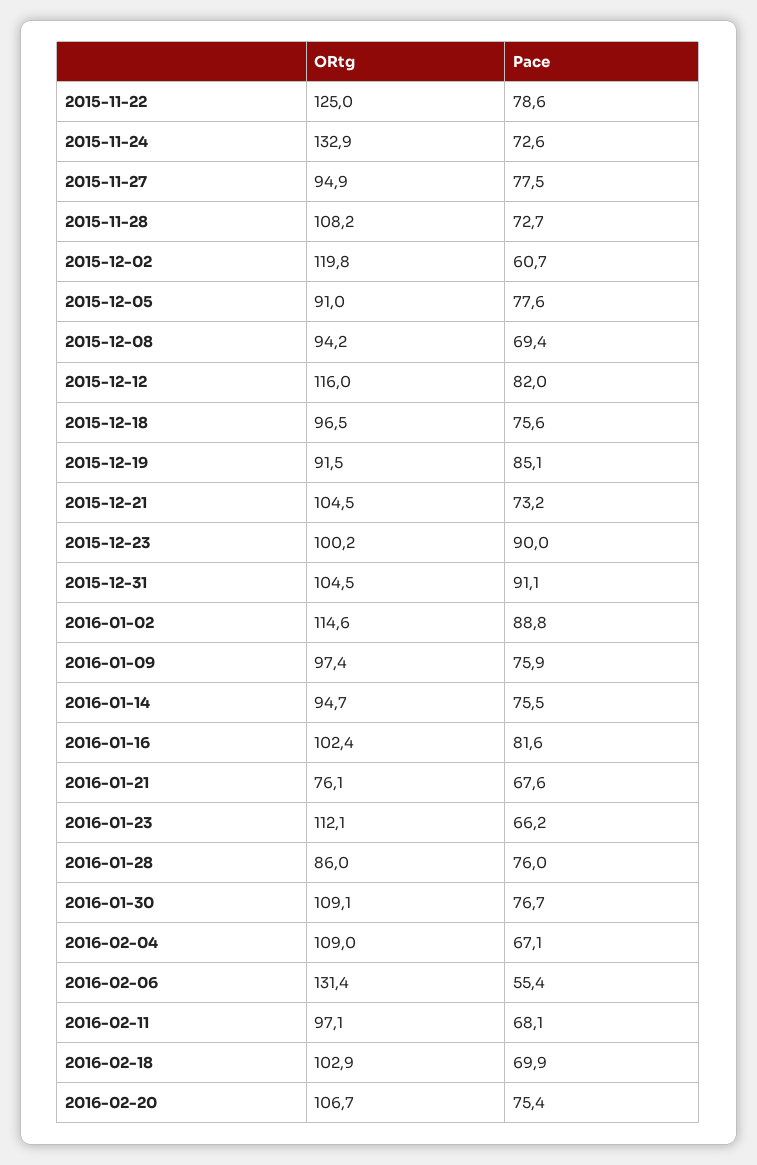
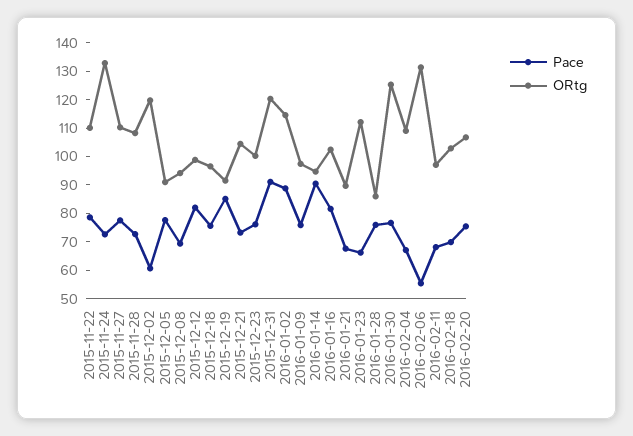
  {
    "ORtg": {
-     "2015-11-22": 125,
+     "2015-11-22": 110,
      "2015-11-24": 132.9,
-     "2015-11-27": 94.9,
+     "2015-11-27": 110,
      "2015-11-28": 108.2,
      "2015-12-02": 119.8,
      "2015-12-05": 91,
      "2015-12-08": 94.2,
-     "2015-12-12": 116,
+     "2015-12-12": 100,
      "2015-12-18": 96.5,
      "2015-12-19": 91.5,
      "2015-12-21": 104.5,
      "2015-12-23": 100.2,
-     "2015-12-31": 104.5,
+     "2015-12-31": 120,
      "2016-01-02": 114.6,
      "2016-01-09": 97.4,
      "2016-01-14": 94.7,
      "2016-01-16": 102.4,
-     "2016-01-21": 76.1,
+     "2016-01-21": 90,
      "2016-01-23": 112.1,
      "2016-01-28": 86,
-     "2016-01-30": 109.1,
+     "2016-01-30": 125,
      "2016-02-04": 109,
      "2016-02-06": 131.4,
      "2016-02-11": 97.1,
      "2016-02-18": 102.9,
      "2016-02-20": 106.7
    },
    "Pace": {
      "2015-11-22": 78.6,
      "2015-11-24": 72.6,
      "2015-11-27": 77.5,
      "2015-11-28": 72.7,
      "2015-12-02": 60.7,
      "2015-12-05": 77.6,
      "2015-12-08": 69.4,
      "2015-12-12": 82,
      "2015-12-18": 75.6,
      "2015-12-19": 85.1,
      "2015-12-21": 73.2,
-     "2015-12-23": 90,
+     "2015-12-23": 75,
      "2015-12-31": 91.1,
      "2016-01-02": 88.8,
      "2016-01-09": 75.9,
-     "2016-01-14": 75.5,
+     "2016-01-14": 90,
      "2016-01-16": 81.6,
      "2016-01-21": 67.6,
      "2016-01-23": 66.2,
      "2016-01-28": 76,
      "2016-01-30": 76.7,
      "2016-02-04": 67.1,
      "2016-02-06": 55.4,
      "2016-02-11": 68.1,
      "2016-02-18": 69.9,
      "2016-02-20": 75.4
    }
  }

